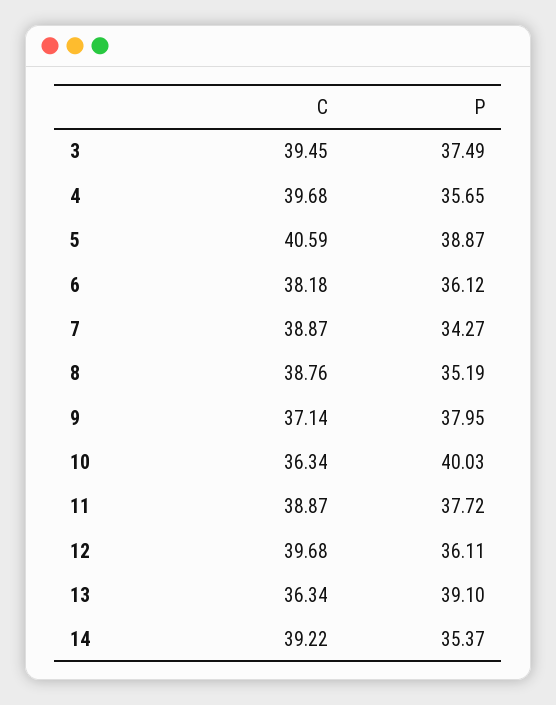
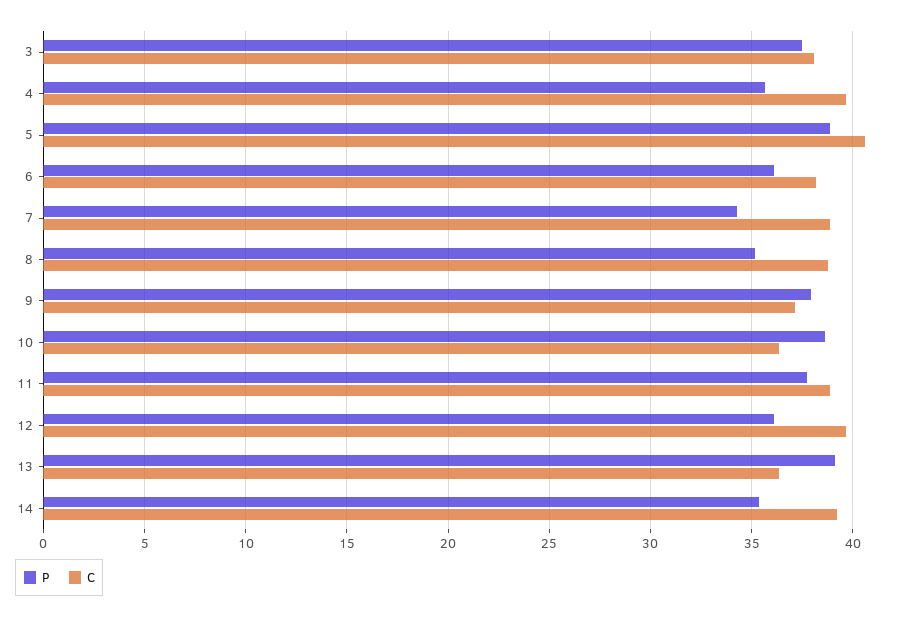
  {
    "C": {
-     "3": 39.45,
+     "3": 38,
      "4": 39.68,
      "5": 40.59,
      "6": 38.18,
      "7": 38.87,
      "8": 38.76,
      "9": 37.14,
      "10": 36.34,
      "11": 38.87,
      "12": 39.68,
      "13": 36.34,
      "14": 39.22
    },
    "P": {
      "3": 37.49,
      "4": 35.65,
      "5": 38.87,
      "6": 36.12,
      "7": 34.27,
      "8": 35.19,
      "9": 37.95,
-     "10": 40.03,
+     "10": 38.5,
      "11": 37.72,
      "12": 36.11,
      "13": 39.1,
      "14": 35.37
    }
  }

